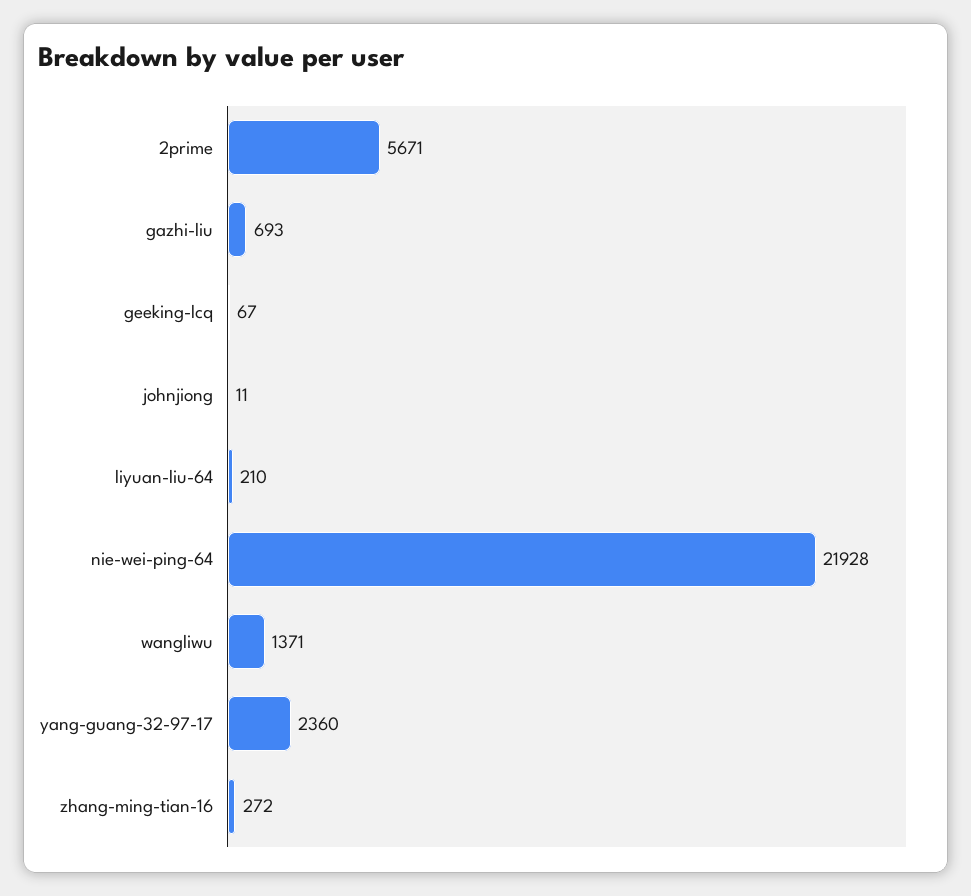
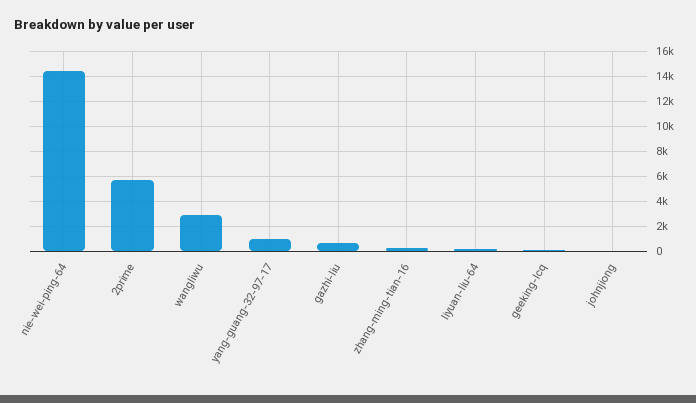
  {
    "2prime": 5671,
    "gazhi-liu": 693,
    "geeking-lcq": 67,
    "johnjiong": 11,
    "liyuan-liu-64": 210,
-   "nie-wei-ping-64": 21928,
+   "nie-wei-ping-64": 14500,
-   "wangliwu": 1371,
+   "wangliwu": 3000,
-   "yang-guang-32-97-17": 2360,
+   "yang-guang-32-97-17": 1000,
    "zhang-ming-tian-16": 272
  }

